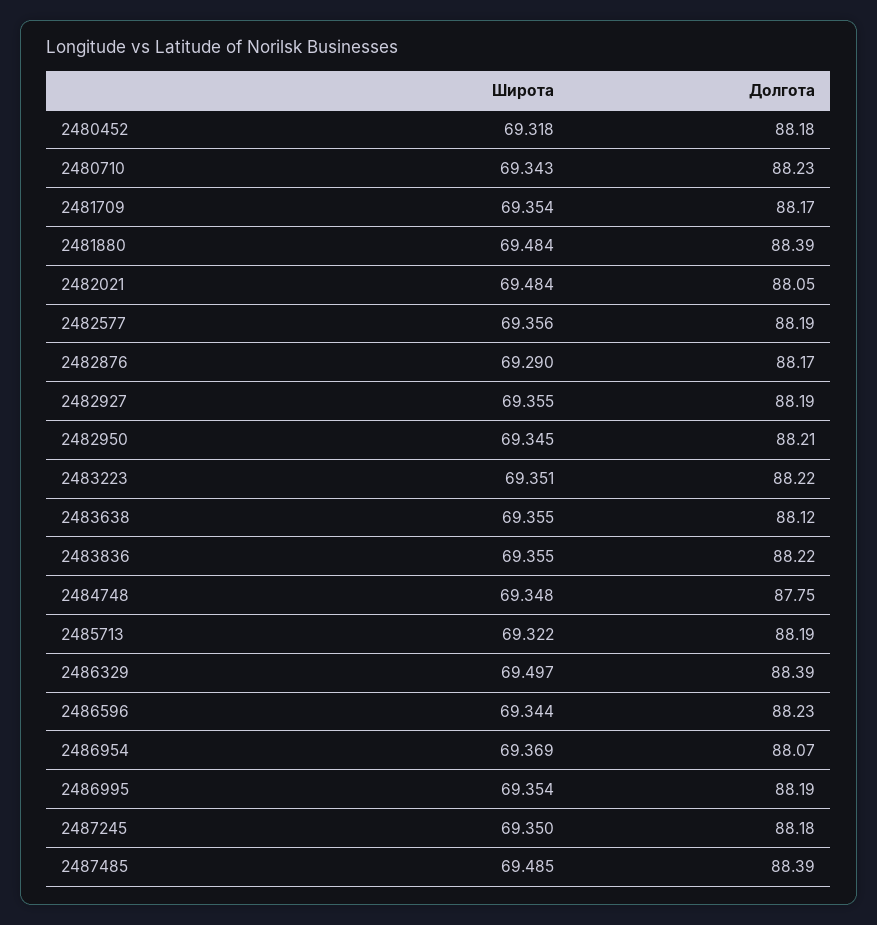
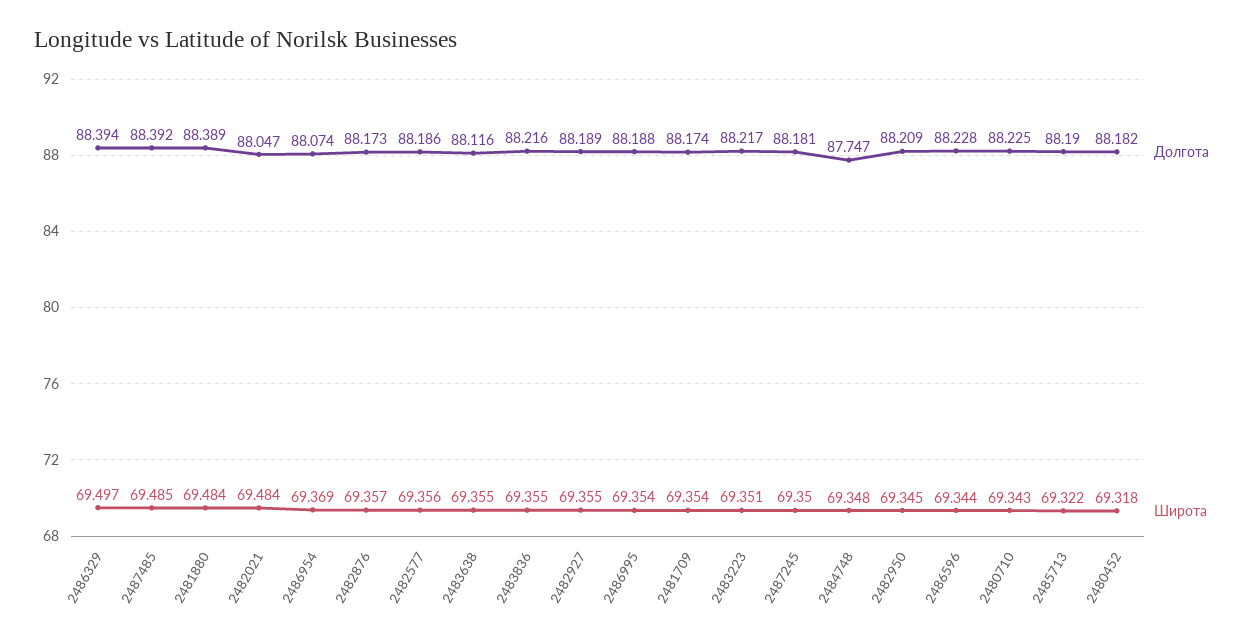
  {
    "Широта": {
      "2480452": 69.318,
      "2480710": 69.343,
      "2481709": 69.354,
      "2481880": 69.484,
      "2482021": 69.484,
      "2482577": 69.356,
-     "2482876": 69.29,
+     "2482876": 69.357,
      "2482927": 69.355,
      "2482950": 69.345,
      "2483223": 69.351,
      "2483638": 69.355,
      "2483836": 69.355,
      "2484748": 69.348,
      "2485713": 69.322,
      "2486329": 69.497,
      "2486596": 69.344,
      "2486954": 69.369,
      "2486995": 69.354,
      "2487245": 69.35,
      "2487485": 69.485
    },
    "Долгота": {
      "2480452": 88.182,
      "2480710": 88.225,
      "2481709": 88.174,
      "2481880": 88.389,
      "2482021": 88.047,
      "2482577": 88.186,
      "2482876": 88.173,
      "2482927": 88.189,
      "2482950": 88.209,
      "2483223": 88.217,
      "2483638": 88.116,
      "2483836": 88.216,
      "2484748": 87.747,
      "2485713": 88.19,
      "2486329": 88.394,
      "2486596": 88.228,
      "2486954": 88.074,
      "2486995": 88.188,
      "2487245": 88.181,
      "2487485": 88.392
    }
  }

